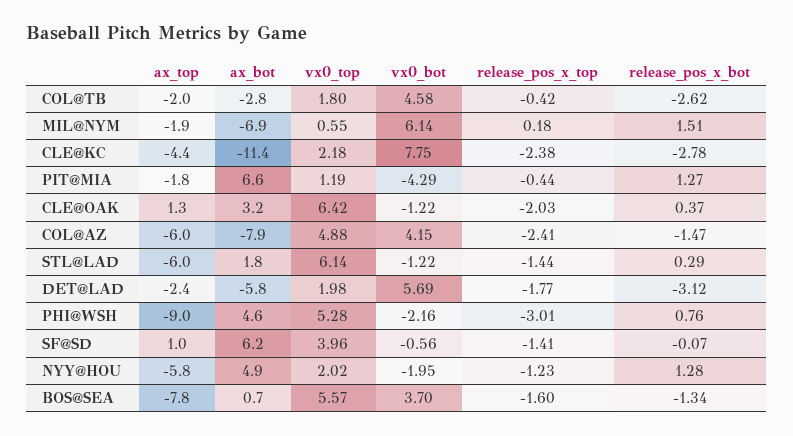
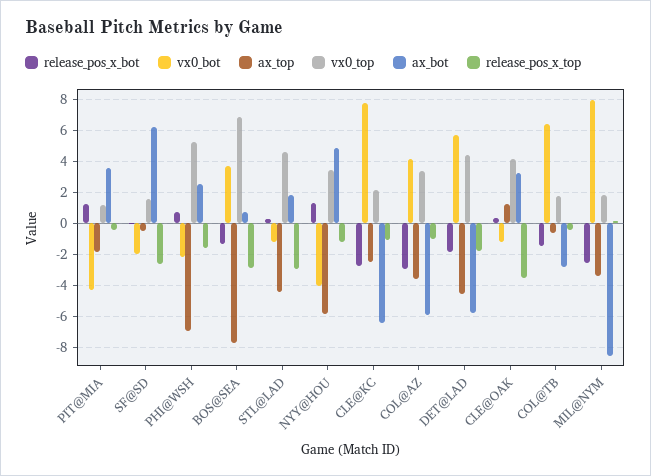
  {
    "ax_top": {
-     "COL@TB": -2,
+     "COL@TB": -0.5,
-     "MIL@NYM": -1.9,
+     "MIL@NYM": -3.5,
-     "CLE@KC": -4.4,
+     "CLE@KC": -2.5,
      "PIT@MIA": -1.8,
      "CLE@OAK": 1.3,
-     "COL@AZ": -6,
+     "COL@AZ": -3.5,
-     "STL@LAD": -6,
+     "STL@LAD": -4.5,
-     "DET@LAD": -2.4,
+     "DET@LAD": -4.5,
-     "PHI@WSH": -9,
+     "PHI@WSH": -7,
-     "SF@SD": 1,
+     "SF@SD": -0.5,
      "NYY@HOU": -5.8,
      "BOS@SEA": -7.8
    },
    "ax_bot": {
      "COL@TB": -2.8,
-     "MIL@NYM": -6.9,
+     "MIL@NYM": -8.5,
-     "CLE@KC": -11.4,
+     "CLE@KC": -6.5,
-     "PIT@MIA": 6.6,
+     "PIT@MIA": 3.5,
      "CLE@OAK": 3.2,
-     "COL@AZ": -7.9,
+     "COL@AZ": -6,
      "STL@LAD": 1.8,
      "DET@LAD": -5.8,
-     "PHI@WSH": 4.6,
+     "PHI@WSH": 2.5,
      "SF@SD": 6.2,
      "NYY@HOU": 4.9,
      "BOS@SEA": 0.7
    },
    "vx0_top": {
      "COL@TB": 1.8,
-     "MIL@NYM": 0.55,
+     "MIL@NYM": 2,
      "CLE@KC": 2.18,
      "PIT@MIA": 1.19,
-     "CLE@OAK": 6.42,
+     "CLE@OAK": 4,
-     "COL@AZ": 4.88,
+     "COL@AZ": 3.5,
-     "STL@LAD": 6.14,
+     "STL@LAD": 4.5,
-     "DET@LAD": 1.98,
+     "DET@LAD": 4.5,
      "PHI@WSH": 5.28,
-     "SF@SD": 3.96,
+     "SF@SD": 1.5,
-     "NYY@HOU": 2.02,
+     "NYY@HOU": 3.5,
-     "BOS@SEA": 5.57
+     "BOS@SEA": 7
    },
    "vx0_bot": {
-     "COL@TB": 4.58,
+     "COL@TB": 6.5,
-     "MIL@NYM": 6.14,
+     "MIL@NYM": 8,
      "CLE@KC": 7.75,
      "PIT@MIA": -4.29,
      "CLE@OAK": -1.22,
      "COL@AZ": 4.15,
      "STL@LAD": -1.22,
      "DET@LAD": 5.69,
      "PHI@WSH": -2.16,
-     "SF@SD": -0.56,
+     "SF@SD": -2,
-     "NYY@HOU": -1.95,
+     "NYY@HOU": -4,
      "BOS@SEA": 3.7
    },
    "release_pos_x_top": {
      "COL@TB": -0.42,
      "MIL@NYM": 0.18,
-     "CLE@KC": -2.38,
+     "CLE@KC": -1,
      "PIT@MIA": -0.44,
-     "CLE@OAK": -2.03,
+     "CLE@OAK": -3.5,
-     "COL@AZ": -2.41,
+     "COL@AZ": -1,
-     "STL@LAD": -1.44,
+     "STL@LAD": -3,
      "DET@LAD": -1.77,
-     "PHI@WSH": -3.01,
+     "PHI@WSH": -1.5,
-     "SF@SD": -1.41,
+     "SF@SD": -2.5,
      "NYY@HOU": -1.23,
-     "BOS@SEA": -1.6
+     "BOS@SEA": -3
    },
    "release_pos_x_bot": {
-     "COL@TB": -2.62,
+     "COL@TB": -1.5,
-     "MIL@NYM": 1.51,
+     "MIL@NYM": -2.5,
      "CLE@KC": -2.78,
      "PIT@MIA": 1.27,
      "CLE@OAK": 0.37,
-     "COL@AZ": -1.47,
+     "COL@AZ": -3,
      "STL@LAD": 0.29,
-     "DET@LAD": -3.12,
+     "DET@LAD": -2,
      "PHI@WSH": 0.76,
      "SF@SD": -0.07,
      "NYY@HOU": 1.28,
      "BOS@SEA": -1.34
    }
  }

